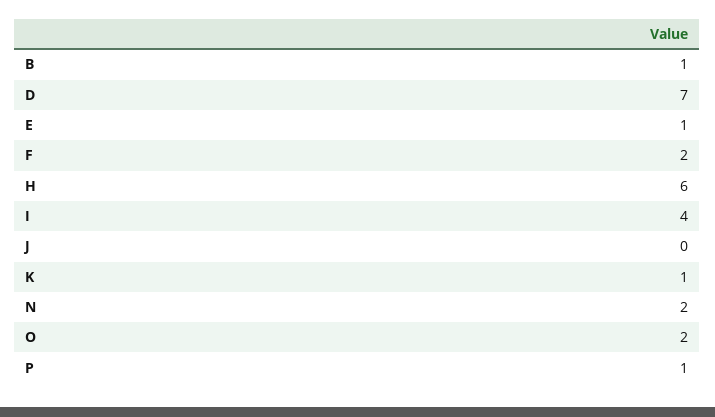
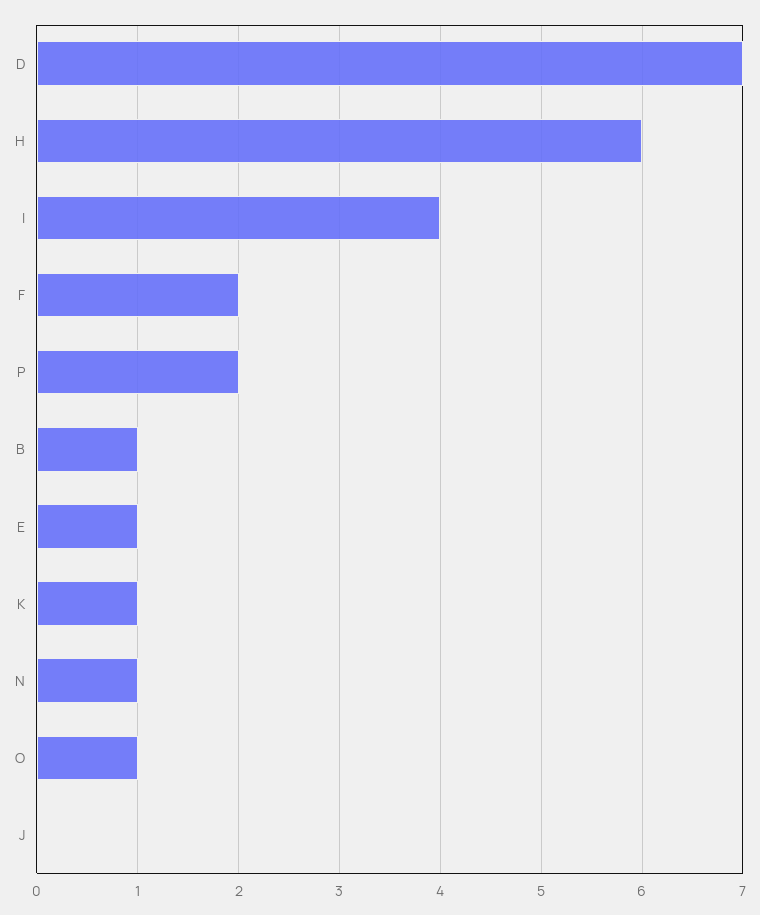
  {
    "B": 1,
    "D": 7,
    "E": 1,
    "F": 2,
    "H": 6,
    "I": 4,
    "J": 0,
    "K": 1,
-   "N": 2,
+   "N": 1,
-   "O": 2,
+   "O": 1,
-   "P": 1
+   "P": 2
  }

